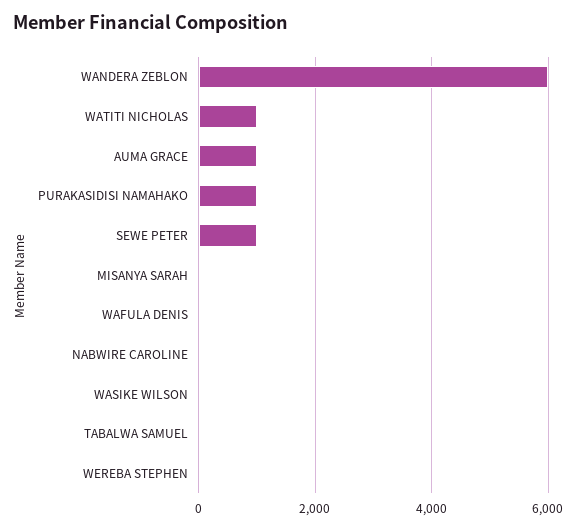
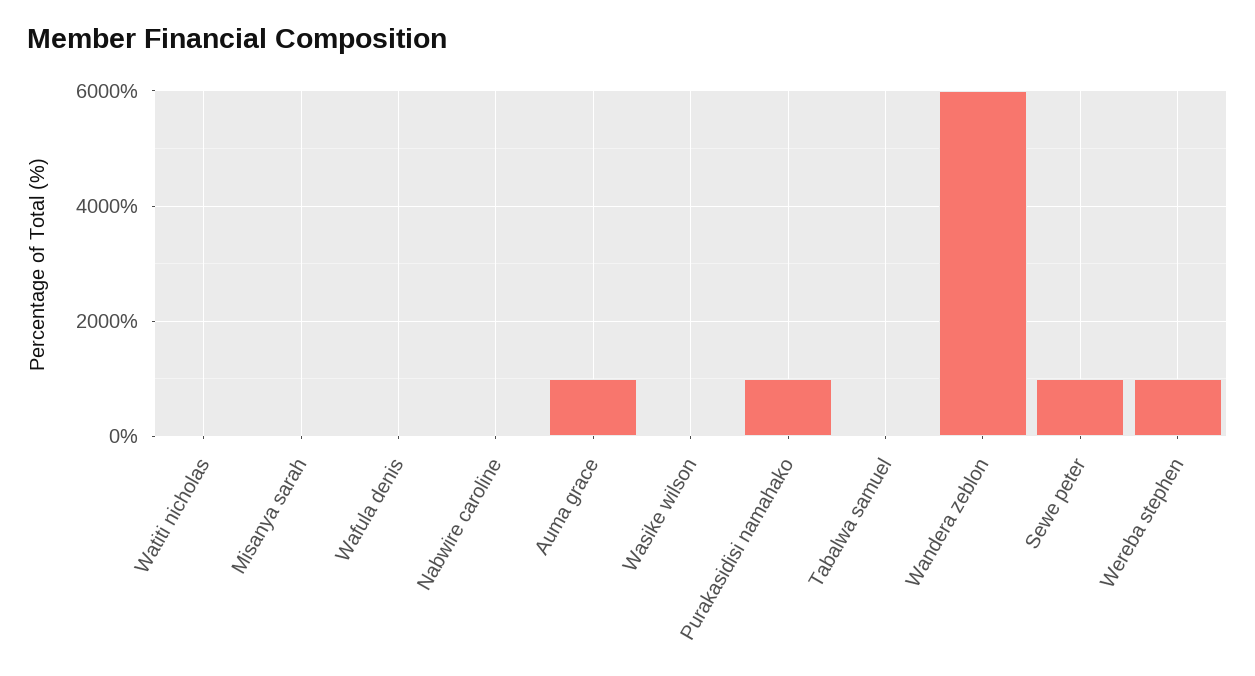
  {
    "WANDERA ZEBLON": 6000,
-   "WATITI NICHOLAS": 1000,
+   "WATITI NICHOLAS": 0,
    "AUMA GRACE": 1000,
    "PURAKASIDISI NAMAHAKO": 1000,
    "SEWE PETER": 1000,
    "MISANYA SARAH": 0,
    "WAFULA DENIS": 0,
    "NABWIRE CAROLINE": 0,
    "WASIKE WILSON": 0,
    "TABALWA SAMUEL": 0,
-   "WEREBA STEPHEN": 0
+   "WEREBA STEPHEN": 1000
  }

